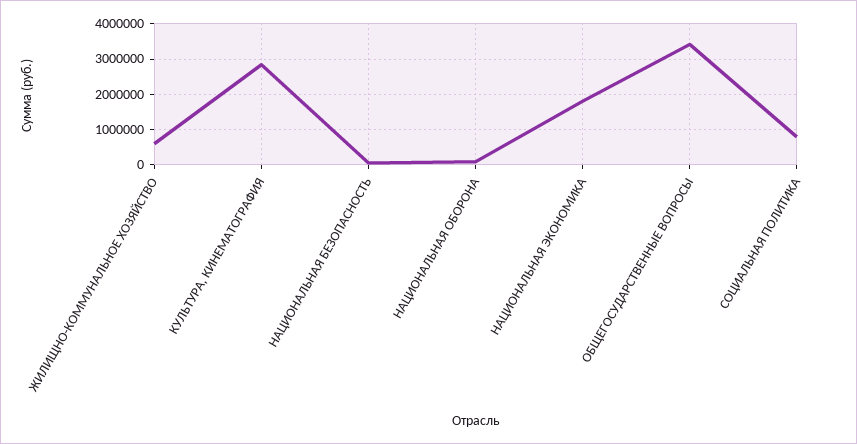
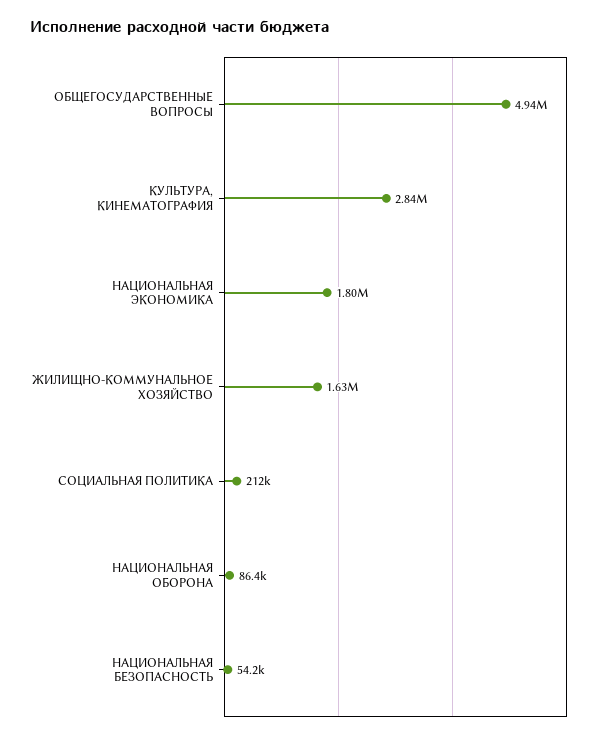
  {
-   "ЖИЛИЩНО-КОММУНАЛЬНОЕ ХОЗЯЙСТВО": 600000,
+   "ЖИЛИЩНО-КОММУНАЛЬНОЕ ХОЗЯЙСТВО": 1630000,
    "КУЛЬТУРА, КИНЕМАТОГРАФИЯ": 2840000,
    "НАЦИОНАЛЬНАЯ БЕЗОПАСНОСТЬ": 54200,
    "НАЦИОНАЛЬНАЯ ОБОРОНА": 86400,
    "НАЦИОНАЛЬНАЯ ЭКОНОМИКА": 1800000,
-   "ОБЩЕГОСУДАРСТВЕННЫЕ ВОПРОСЫ": 3400000,
+   "ОБЩЕГОСУДАРСТВЕННЫЕ ВОПРОСЫ": 4940000,
-   "СОЦИАЛЬНАЯ ПОЛИТИКА": 800000
+   "СОЦИАЛЬНАЯ ПОЛИТИКА": 212000
  }

